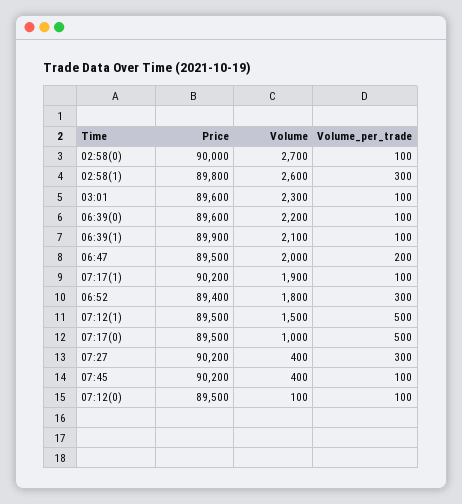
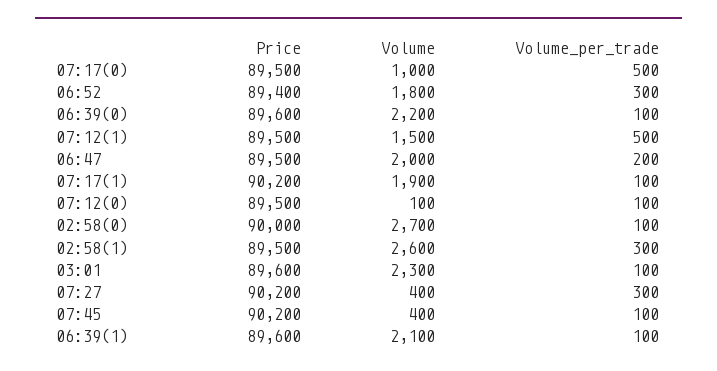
  {
    "Price": {
      "02:58(0)": 90000,
-     "02:58(1)": 89800,
+     "02:58(1)": 89500,
      "03:01": 89600,
      "06:39(0)": 89600,
-     "06:39(1)": 89900,
+     "06:39(1)": 89600,
      "06:47": 89500,
      "07:17(1)": 90200,
      "06:52": 89400,
      "07:12(1)": 89500,
      "07:17(0)": 89500,
      "07:27": 90200,
      "07:45": 90200,
      "07:12(0)": 89500
    },
    "Volume": {
      "02:58(0)": 2700,
      "02:58(1)": 2600,
      "03:01": 2300,
      "06:39(0)": 2200,
      "06:39(1)": 2100,
      "06:47": 2000,
      "07:17(1)": 1900,
      "06:52": 1800,
      "07:12(1)": 1500,
      "07:17(0)": 1000,
      "07:27": 400,
      "07:45": 400,
      "07:12(0)": 100
    },
    "Volume_per_trade": {
      "02:58(0)": 100,
      "02:58(1)": 300,
      "03:01": 100,
      "06:39(0)": 100,
      "06:39(1)": 100,
      "06:47": 200,
      "07:17(1)": 100,
      "06:52": 300,
      "07:12(1)": 500,
      "07:17(0)": 500,
      "07:27": 300,
      "07:45": 100,
      "07:12(0)": 100
    }
  }

